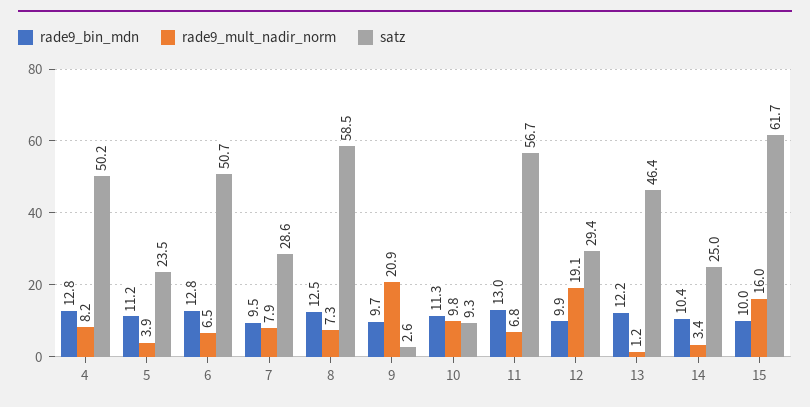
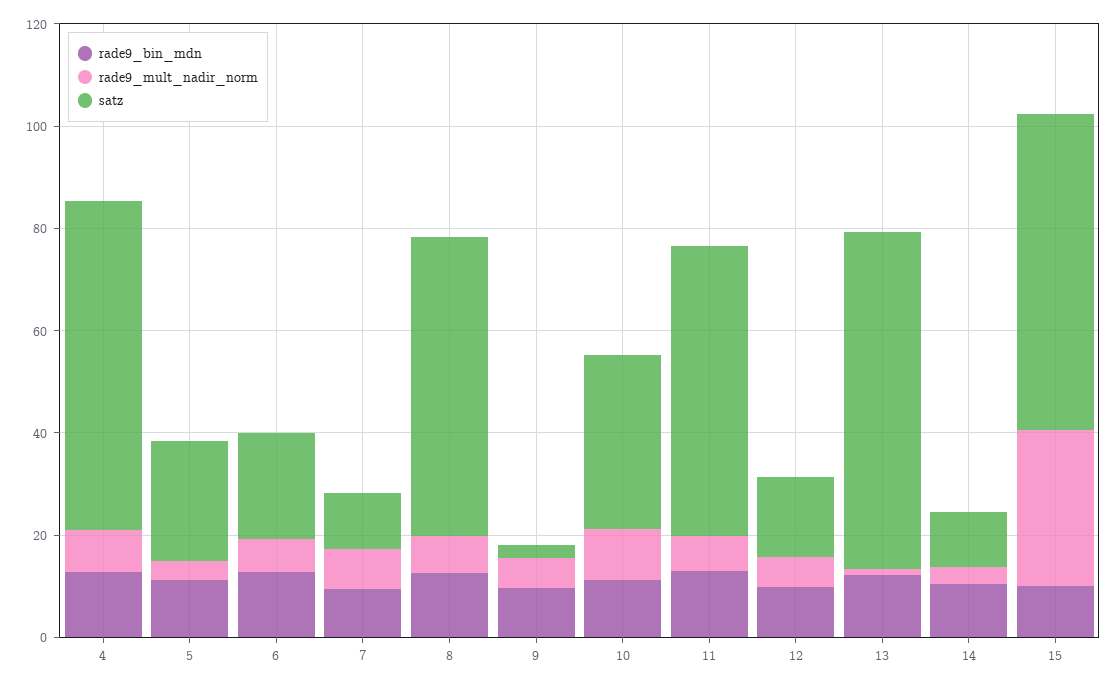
  {
    "rade9_bin_mdn": {
      "4": 12.8,
      "5": 11.2,
      "6": 12.8,
      "7": 9.5,
      "8": 12.5,
      "9": 9.7,
      "10": 11.3,
      "11": 13,
      "12": 9.9,
      "13": 12.2,
      "14": 10.4,
      "15": 10
    },
    "rade9_mult_nadir_norm": {
      "4": 8.2,
      "5": 3.9,
      "6": 6.5,
      "7": 7.9,
      "8": 7.3,
-     "9": 20.9,
+     "9": 5,
      "10": 9.8,
      "11": 6.8,
-     "12": 19.1,
+     "12": 5,
      "13": 1.2,
      "14": 3.4,
-     "15": 16
+     "15": 30
    },
    "satz": {
-     "4": 50.2,
+     "4": 65,
      "5": 23.5,
-     "6": 50.7,
+     "6": 20,
-     "7": 28.6,
+     "7": 10,
      "8": 58.5,
      "9": 2.6,
-     "10": 9.3,
+     "10": 35,
      "11": 56.7,
-     "12": 29.4,
+     "12": 15,
-     "13": 46.4,
+     "13": 65,
-     "14": 25,
+     "14": 10,
      "15": 61.7
    }
  }

